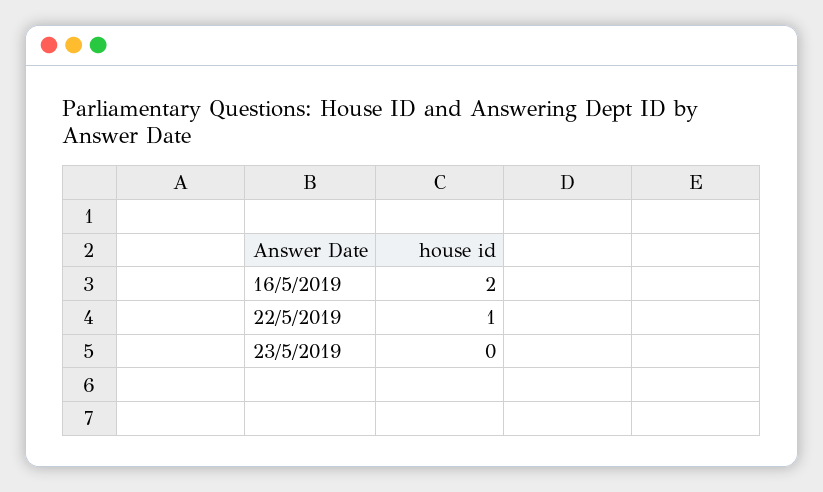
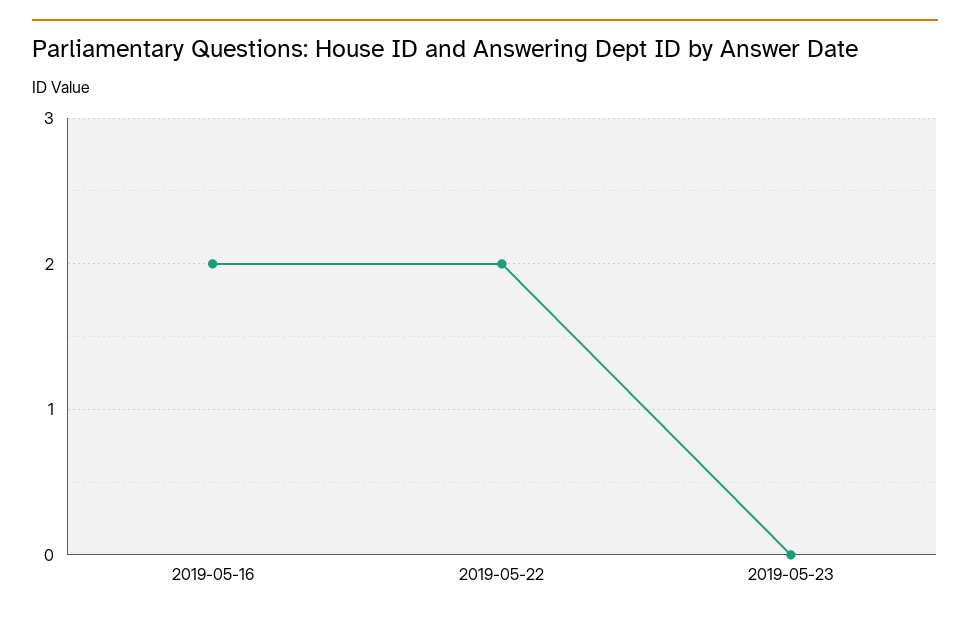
  {
    "16/5/2019": 2,
-   "22/5/2019": 1,
+   "22/5/2019": 2,
    "23/5/2019": 0
  }

